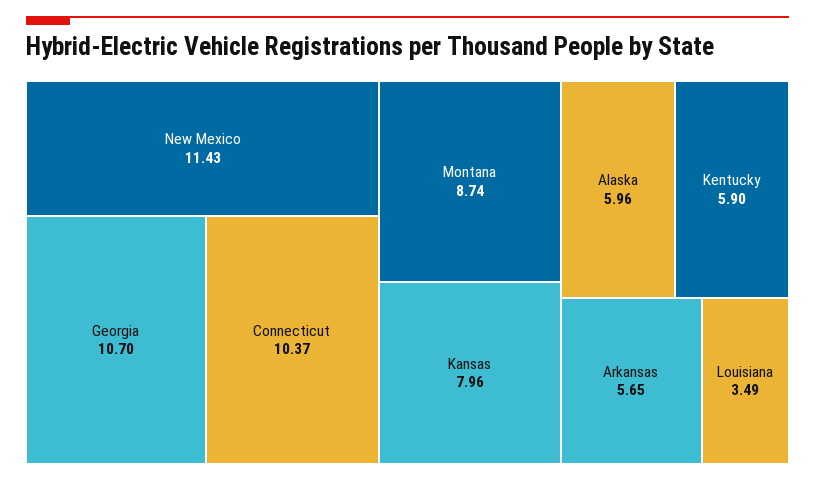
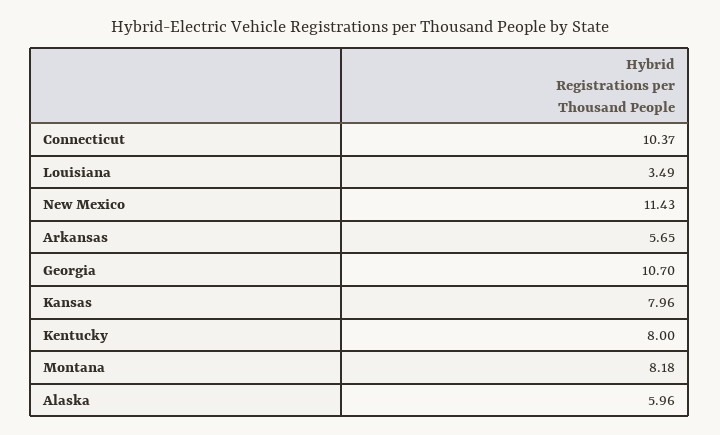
  {
    "New Mexico": 11.43,
    "Georgia": 10.7,
    "Connecticut": 10.37,
-   "Montana": 8.74,
+   "Montana": 8.18,
    "Kansas": 7.96,
    "Alaska": 5.96,
-   "Kentucky": 5.9,
+   "Kentucky": 8,
    "Arkansas": 5.65,
    "Louisiana": 3.49
  }

